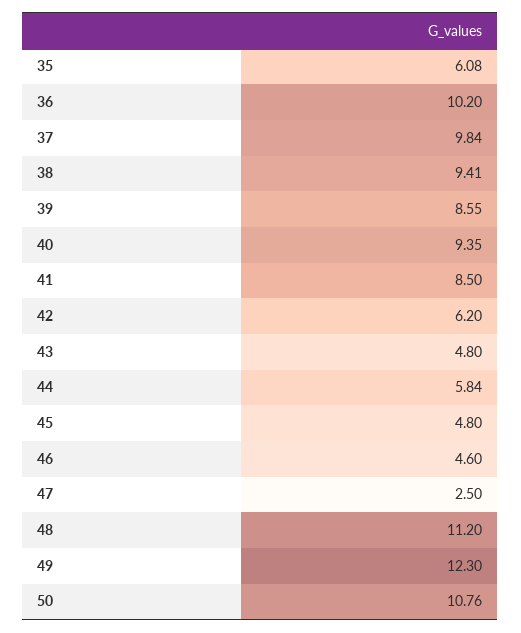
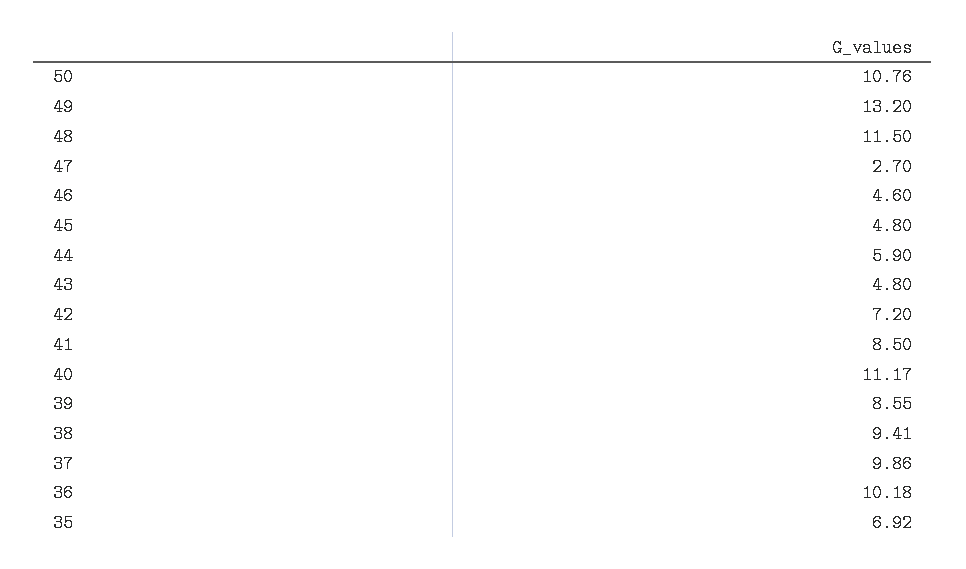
  {
-   "35": 6.08,
+   "35": 6.92,
-   "36": 10.2,
+   "36": 10.18,
-   "37": 9.84,
+   "37": 9.86,
    "38": 9.41,
    "39": 8.55,
-   "40": 9.35,
+   "40": 11.17,
    "41": 8.5,
-   "42": 6.2,
+   "42": 7.2,
    "43": 4.8,
-   "44": 5.84,
+   "44": 5.9,
    "45": 4.8,
    "46": 4.6,
-   "47": 2.5,
+   "47": 2.7,
-   "48": 11.2,
+   "48": 11.5,
-   "49": 12.3,
+   "49": 13.2,
    "50": 10.76
  }

